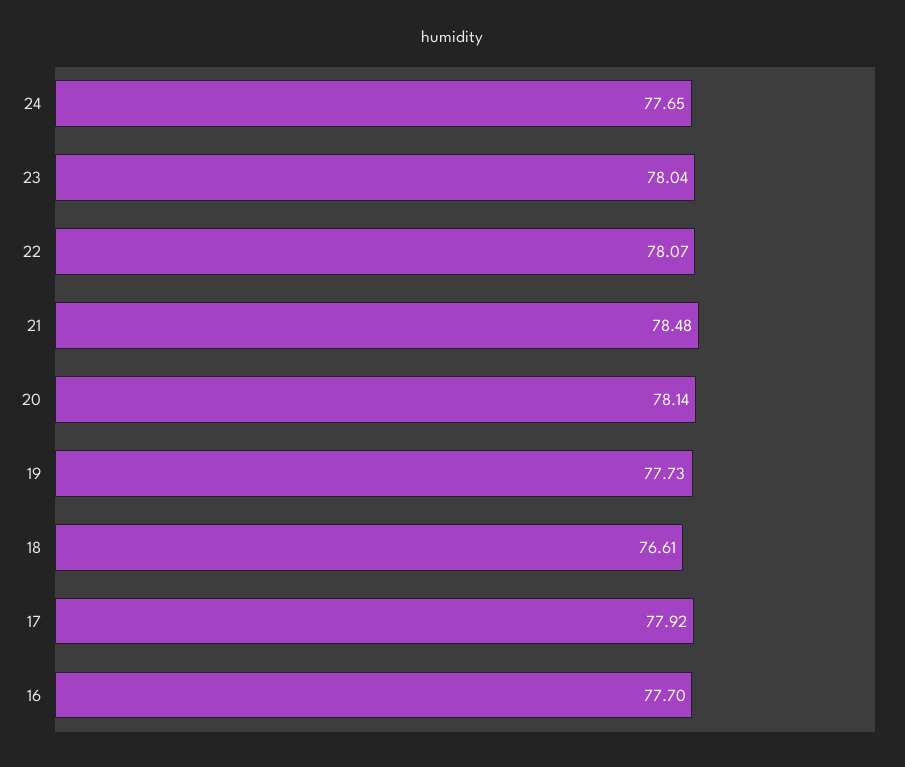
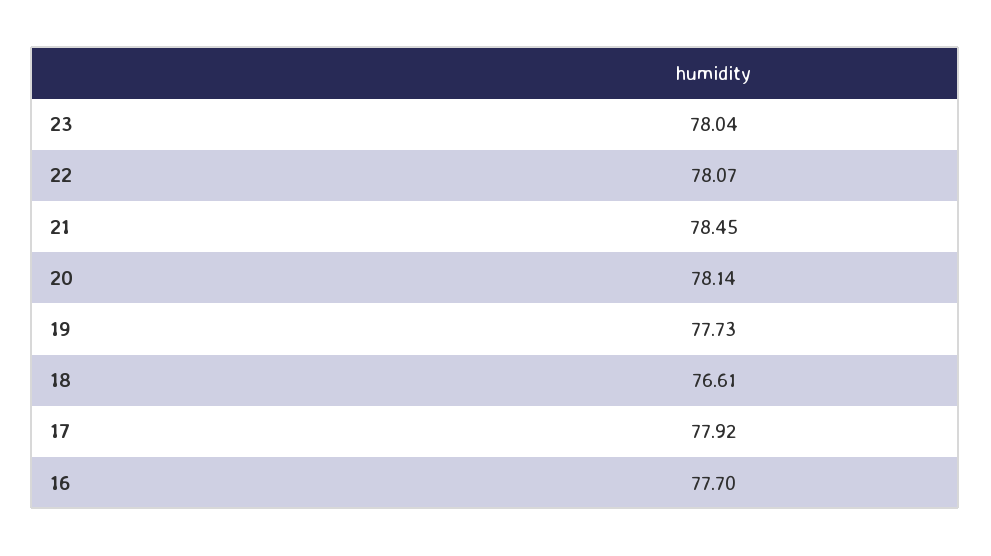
  {
-   "24": 77.65,
    "23": 78.04,
    "22": 78.07,
-   "21": 78.48,
+   "21": 78.45,
    "20": 78.14,
    "19": 77.73,
    "18": 76.61,
    "17": 77.92,
    "16": 77.7
  }

